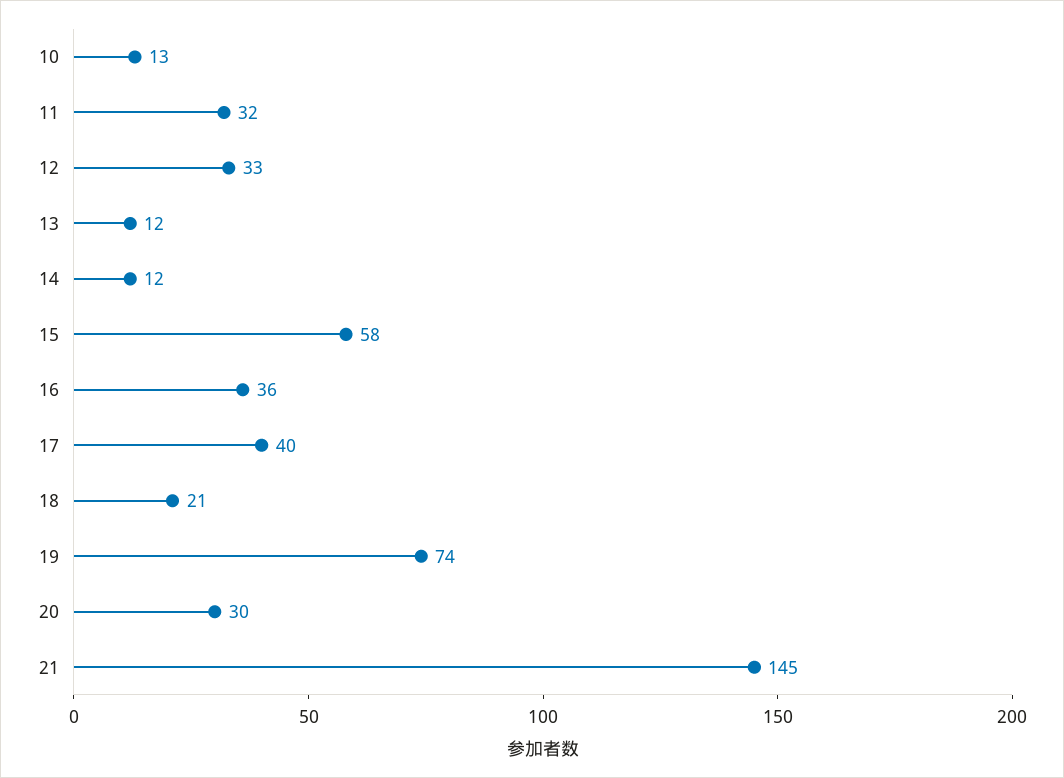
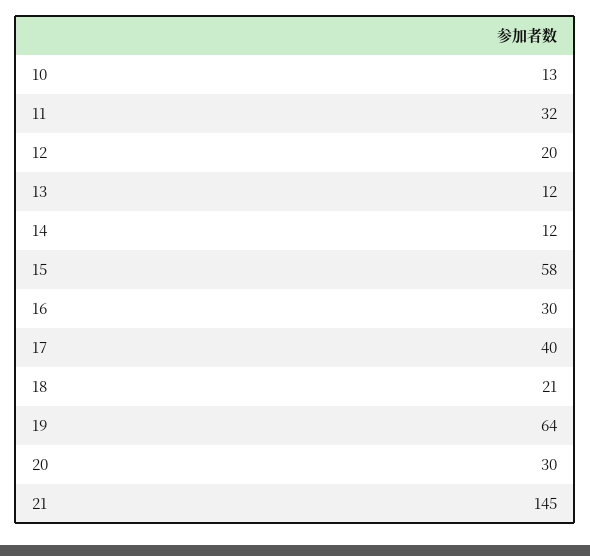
  {
    "10": 13,
    "11": 32,
-   "12": 33,
+   "12": 20,
    "13": 12,
    "14": 12,
    "15": 58,
-   "16": 36,
+   "16": 30,
    "17": 40,
    "18": 21,
-   "19": 74,
+   "19": 64,
    "20": 30,
    "21": 145
  }

